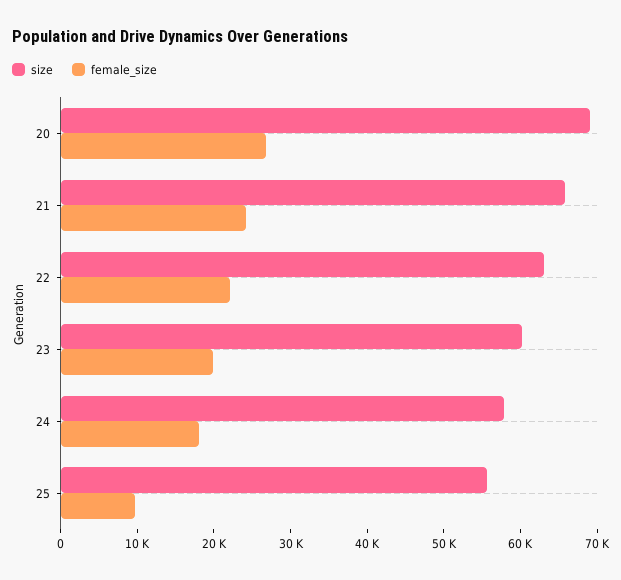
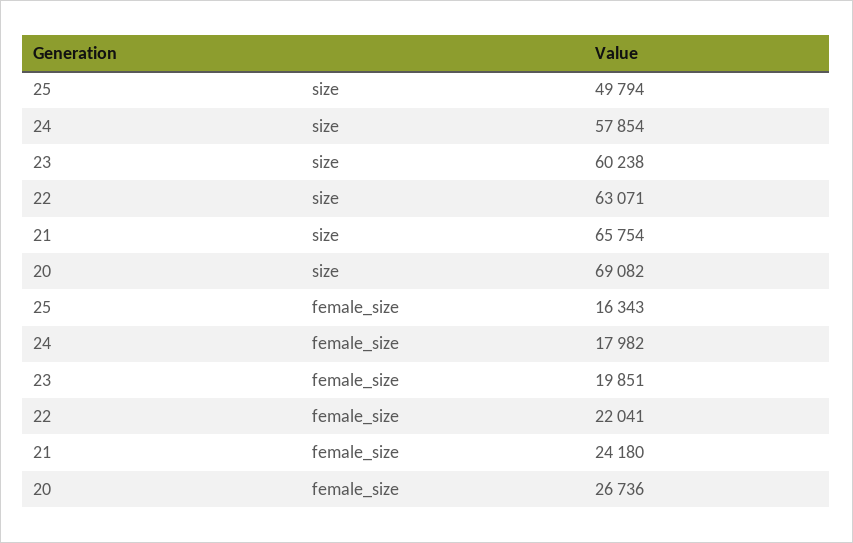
  {
    "size": {
      "20": 69082,
      "21": 65754,
      "22": 63071,
      "23": 60238,
      "24": 57854,
-     "25": 56000
+     "25": 49794
    },
    "female_size": {
      "20": 26736,
      "21": 24180,
      "22": 22041,
      "23": 19851,
      "24": 17982,
-     "25": 10000
+     "25": 16343
    }
  }

